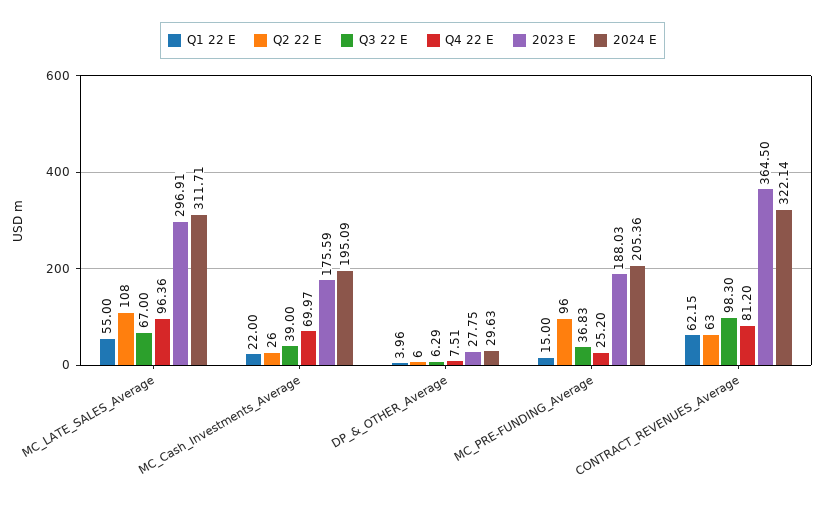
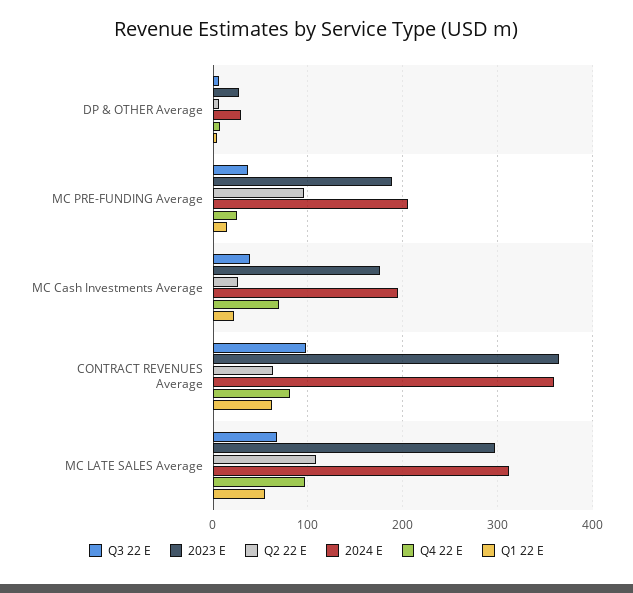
  {
    "Q1 22 E": {
      "MC_LATE_SALES_Average": 55,
      "MC_Cash_Investments_Average": 22,
      "DP_&_OTHER_Average": 3.96,
      "MC_PRE-FUNDING_Average": 15,
      "CONTRACT_REVENUES_Average": 62.15
    },
    "Q2 22 E": {
      "MC_LATE_SALES_Average": 108,
      "MC_Cash_Investments_Average": 26,
      "DP_&_OTHER_Average": 6,
      "MC_PRE-FUNDING_Average": 96,
      "CONTRACT_REVENUES_Average": 63
    },
    "Q3 22 E": {
      "MC_LATE_SALES_Average": 67,
      "MC_Cash_Investments_Average": 39,
      "DP_&_OTHER_Average": 6.29,
      "MC_PRE-FUNDING_Average": 36.83,
      "CONTRACT_REVENUES_Average": 98.3
    },
    "Q4 22 E": {
      "MC_LATE_SALES_Average": 96.36,
      "MC_Cash_Investments_Average": 69.97,
      "DP_&_OTHER_Average": 7.51,
      "MC_PRE-FUNDING_Average": 25.2,
      "CONTRACT_REVENUES_Average": 81.2
    },
    "2023 E": {
      "MC_LATE_SALES_Average": 296.91,
      "MC_Cash_Investments_Average": 175.59,
      "DP_&_OTHER_Average": 27.75,
      "MC_PRE-FUNDING_Average": 188.03,
      "CONTRACT_REVENUES_Average": 364.5
    },
    "2024 E": {
      "MC_LATE_SALES_Average": 311.71,
      "MC_Cash_Investments_Average": 195.09,
      "DP_&_OTHER_Average": 29.63,
      "MC_PRE-FUNDING_Average": 205.36,
-     "CONTRACT_REVENUES_Average": 322.14
+     "CONTRACT_REVENUES_Average": 360
    }
  }

